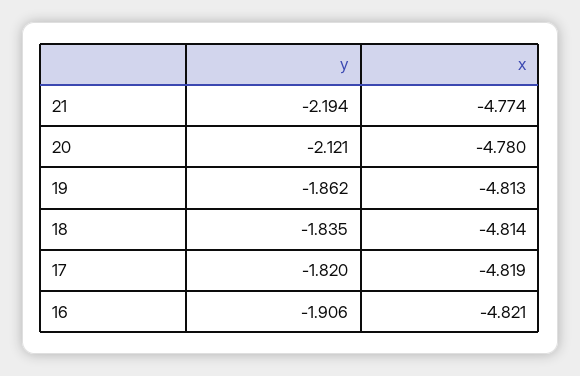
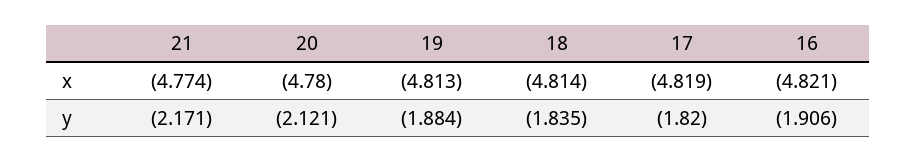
  {
    "y": {
-     "21": -2.194,
+     "21": -2.171,
      "20": -2.121,
-     "19": -1.862,
+     "19": -1.884,
      "18": -1.835,
      "17": -1.82,
      "16": -1.906
    },
    "x": {
      "21": -4.774,
      "20": -4.78,
      "19": -4.813,
      "18": -4.814,
      "17": -4.819,
      "16": -4.821
    }
  }

